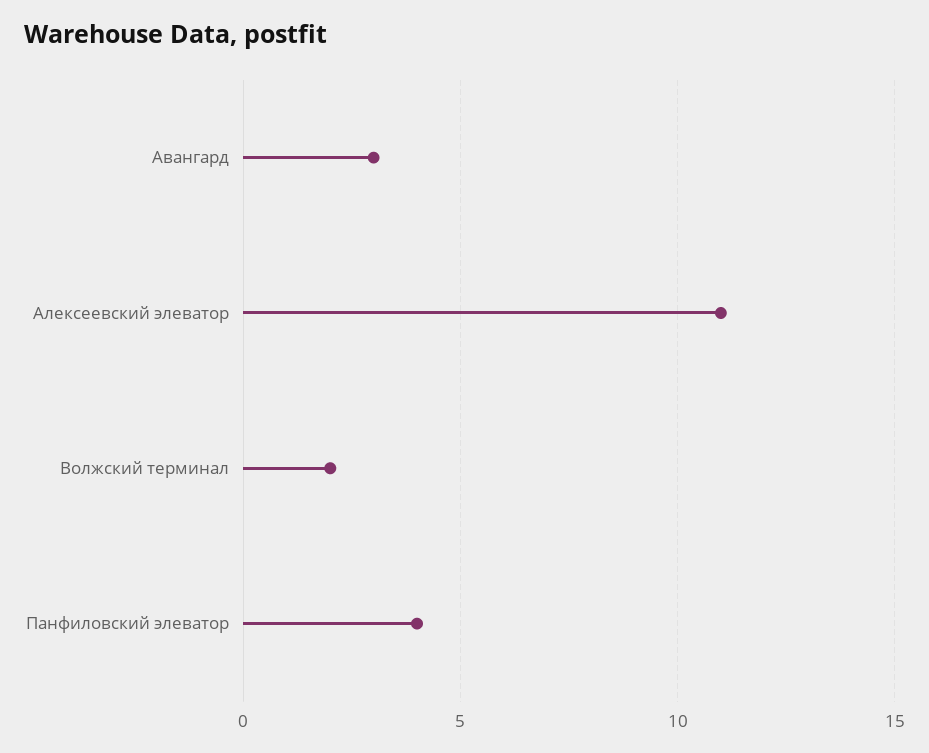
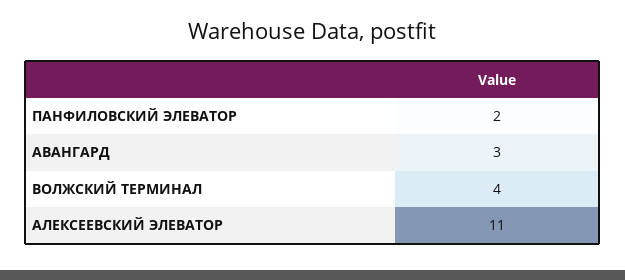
  {
    "Авангард": 3,
    "Алексеевский элеватор": 11,
-   "Волжский терминал": 2,
+   "Волжский терминал": 4,
-   "Панфиловский элеватор": 4
+   "Панфиловский элеватор": 2
  }

